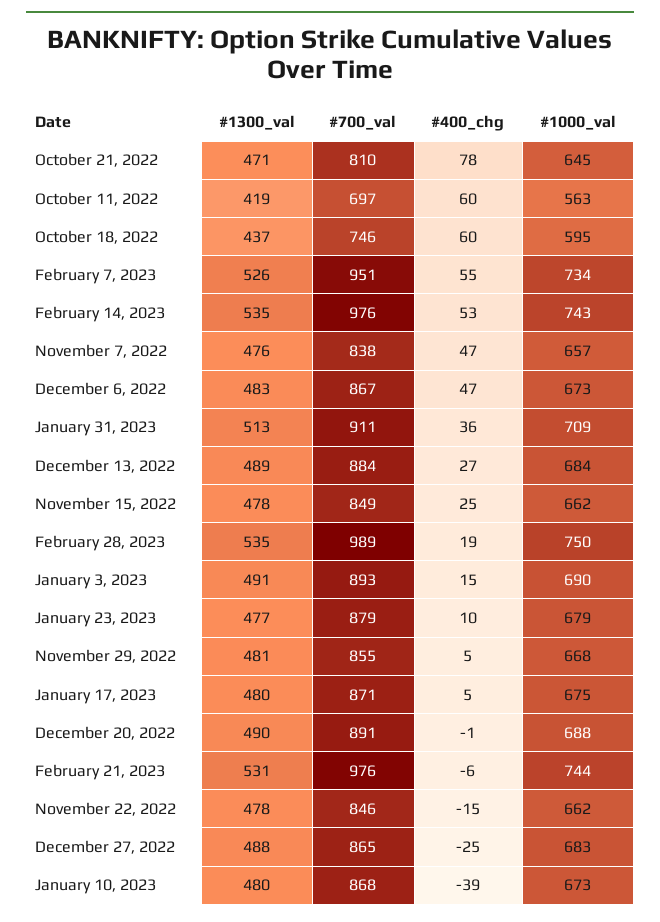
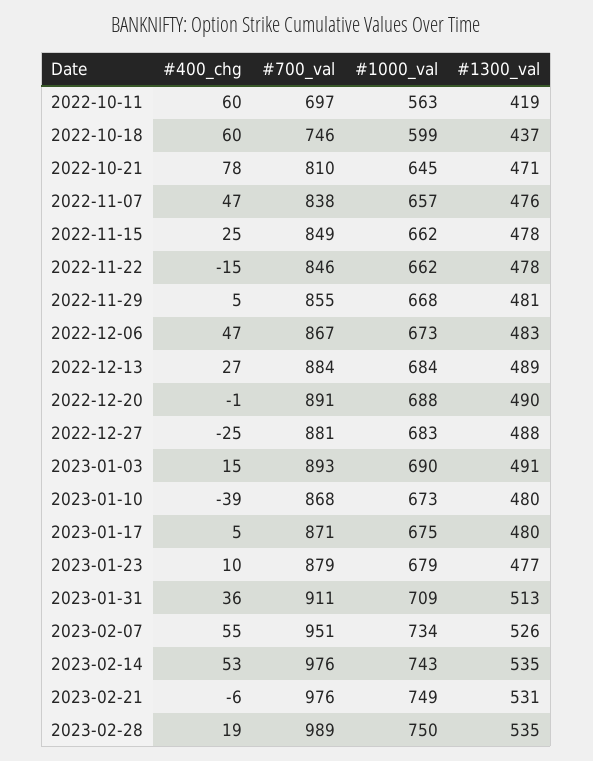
  {
    "#1300_val": {
      "October 21, 2022": 471,
      "October 11, 2022": 419,
      "October 18, 2022": 437,
      "February 7, 2023": 526,
      "February 14, 2023": 535,
      "November 7, 2022": 476,
      "December 6, 2022": 483,
      "January 31, 2023": 513,
      "December 13, 2022": 489,
      "November 15, 2022": 478,
      "February 28, 2023": 535,
      "January 3, 2023": 491,
      "January 23, 2023": 477,
      "November 29, 2022": 481,
      "January 17, 2023": 480,
      "December 20, 2022": 490,
      "February 21, 2023": 531,
      "November 22, 2022": 478,
      "December 27, 2022": 488,
      "January 10, 2023": 480
    },
    "#700_val": {
      "October 21, 2022": 810,
      "October 11, 2022": 697,
      "October 18, 2022": 746,
      "February 7, 2023": 951,
      "February 14, 2023": 976,
      "November 7, 2022": 838,
      "December 6, 2022": 867,
      "January 31, 2023": 911,
      "December 13, 2022": 884,
      "November 15, 2022": 849,
      "February 28, 2023": 989,
      "January 3, 2023": 893,
      "January 23, 2023": 879,
      "November 29, 2022": 855,
      "January 17, 2023": 871,
      "December 20, 2022": 891,
      "February 21, 2023": 976,
      "November 22, 2022": 846,
-     "December 27, 2022": 865,
+     "December 27, 2022": 881,
      "January 10, 2023": 868
    },
    "#400_chg": {
      "October 21, 2022": 78,
      "October 11, 2022": 60,
      "October 18, 2022": 60,
      "February 7, 2023": 55,
      "February 14, 2023": 53,
      "November 7, 2022": 47,
      "December 6, 2022": 47,
      "January 31, 2023": 36,
      "December 13, 2022": 27,
      "November 15, 2022": 25,
      "February 28, 2023": 19,
      "January 3, 2023": 15,
      "January 23, 2023": 10,
      "November 29, 2022": 5,
      "January 17, 2023": 5,
      "December 20, 2022": -1,
      "February 21, 2023": -6,
      "November 22, 2022": -15,
      "December 27, 2022": -25,
      "January 10, 2023": -39
    },
    "#1000_val": {
      "October 21, 2022": 645,
      "October 11, 2022": 563,
-     "October 18, 2022": 595,
+     "October 18, 2022": 599,
      "February 7, 2023": 734,
      "February 14, 2023": 743,
      "November 7, 2022": 657,
      "December 6, 2022": 673,
      "January 31, 2023": 709,
      "December 13, 2022": 684,
      "November 15, 2022": 662,
      "February 28, 2023": 750,
      "January 3, 2023": 690,
      "January 23, 2023": 679,
      "November 29, 2022": 668,
      "January 17, 2023": 675,
      "December 20, 2022": 688,
-     "February 21, 2023": 744,
+     "February 21, 2023": 749,
      "November 22, 2022": 662,
      "December 27, 2022": 683,
      "January 10, 2023": 673
    }
  }

